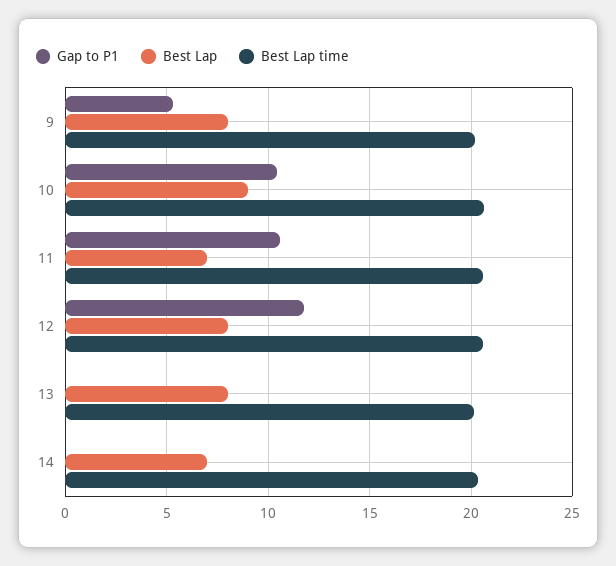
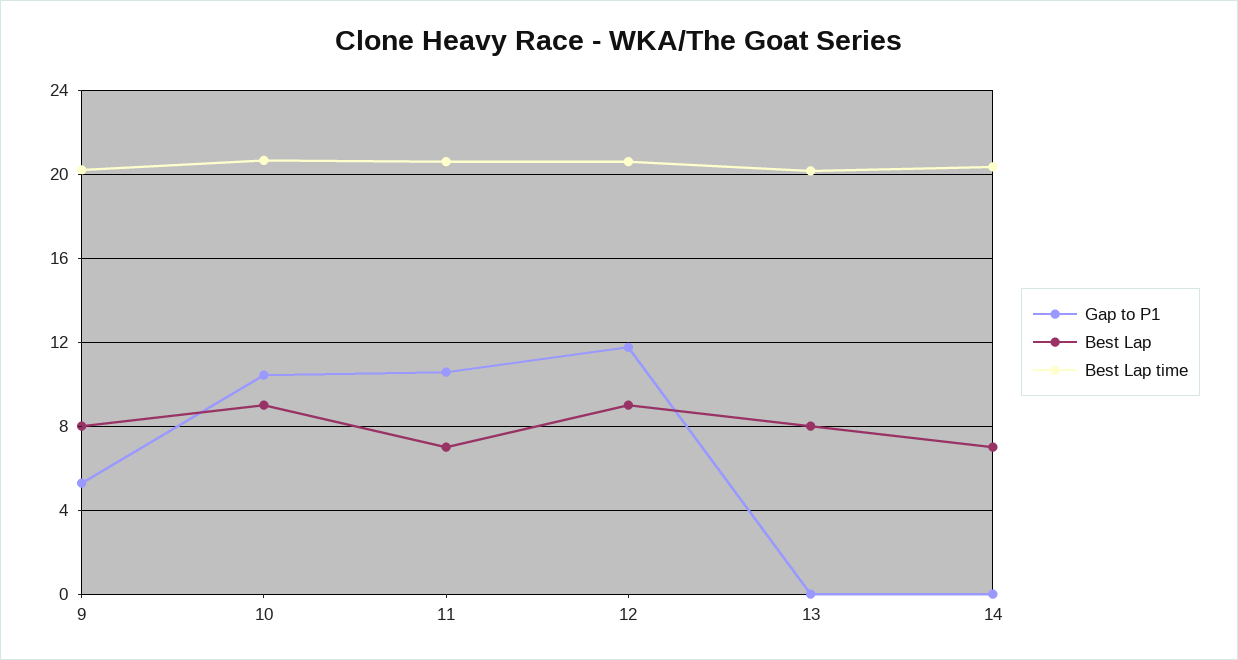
  {
    "Gap to P1": {
      "9": 5.5,
      "10": 10.5,
      "11": 10.5,
      "12": 12,
      "13": 0,
      "14": 0
    },
    "Best Lap": {
      "9": 8,
      "10": 9,
      "11": 7,
-     "12": 8,
+     "12": 9,
      "13": 8,
      "14": 7
    },
    "Best Lap time": {
      "9": 20,
      "10": 20.5,
      "11": 20.5,
      "12": 20.5,
      "13": 20,
      "14": 20.5
    }
  }

